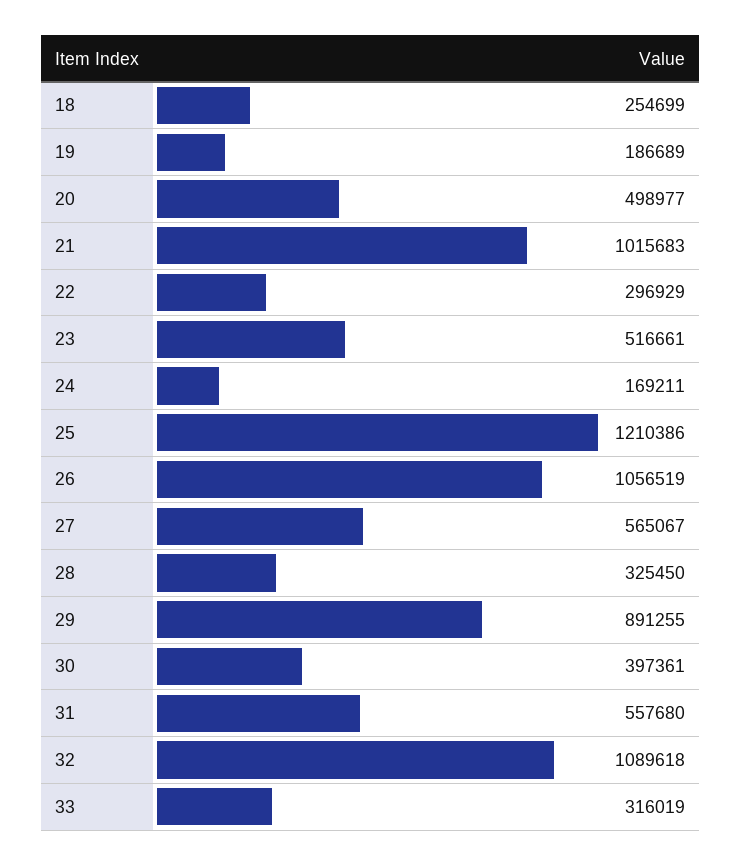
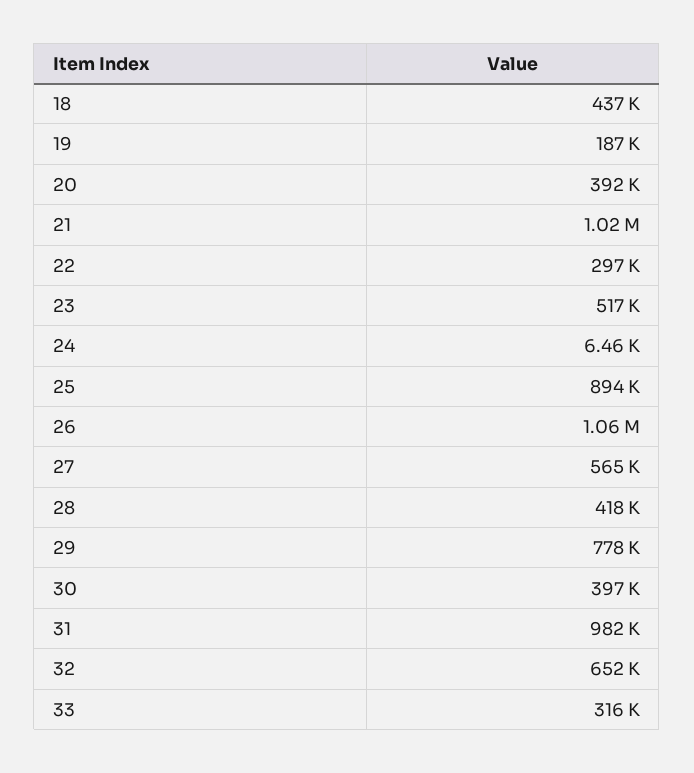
  {
-   "18": 254699,
+   "18": 437000,
    "19": 186689,
-   "20": 498977,
+   "20": 392000,
    "21": 1015683,
    "22": 296929,
    "23": 516661,
-   "24": 169211,
+   "24": 6460,
-   "25": 1210386,
+   "25": 894000,
    "26": 1056519,
    "27": 565067,
-   "28": 325450,
+   "28": 418000,
-   "29": 891255,
+   "29": 778000,
    "30": 397361,
-   "31": 557680,
+   "31": 982000,
-   "32": 1089618,
+   "32": 652000,
    "33": 316019
  }

